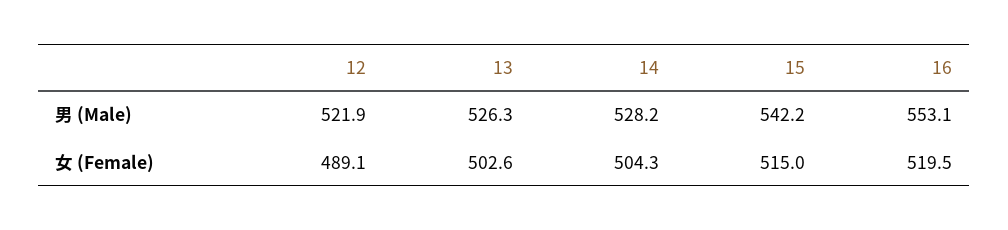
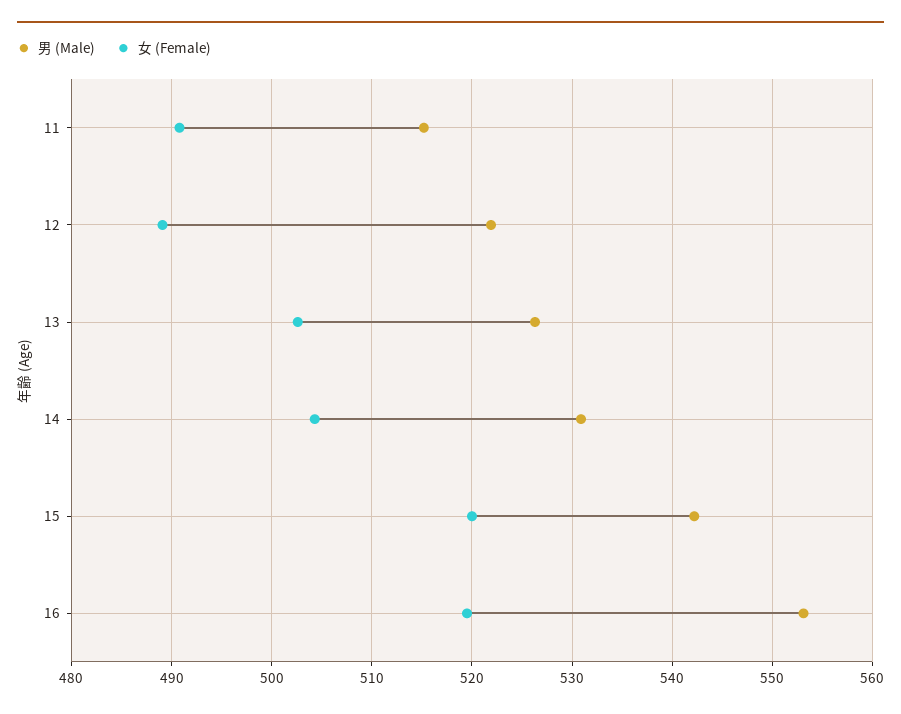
  {
    "男 (Male)": {
      "12": 521.9,
      "13": 526.3,
-     "14": 528.2,
+     "14": 531,
      "15": 542.2,
-     "16": 553.1
+     "16": 553.1,
+     "11": 515
    },
    "女 (Female)": {
      "12": 489.1,
      "13": 502.6,
      "14": 504.3,
-     "15": 515,
+     "15": 520,
-     "16": 519.5
+     "16": 519.5,
+     "11": 491
    }
  }

